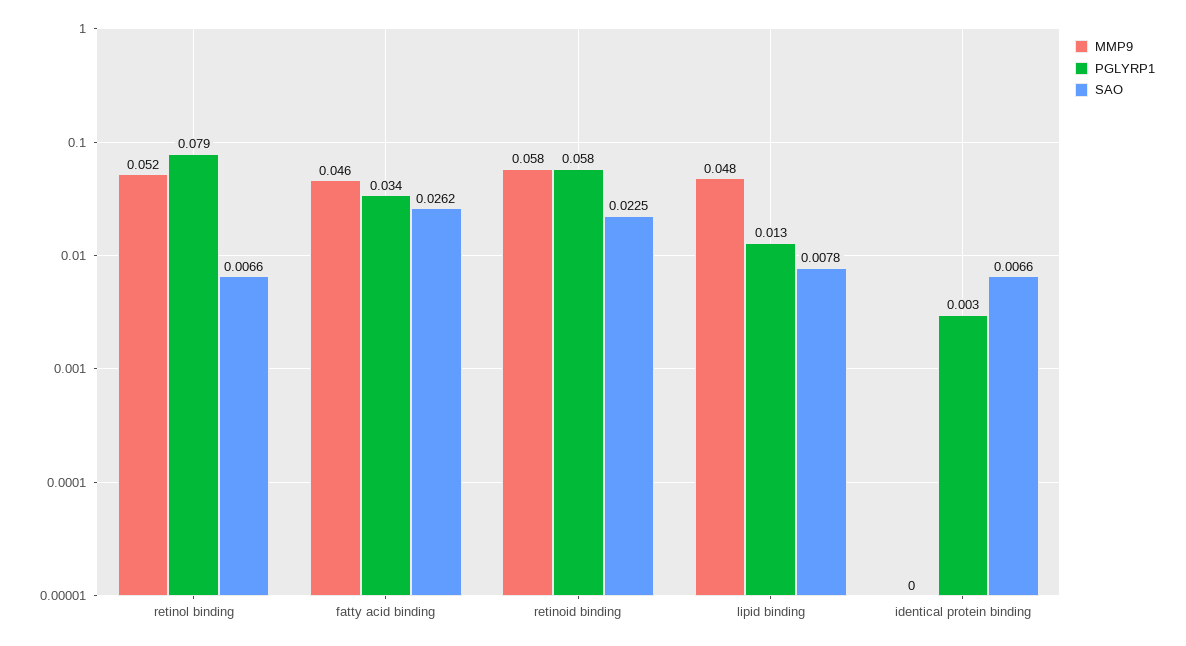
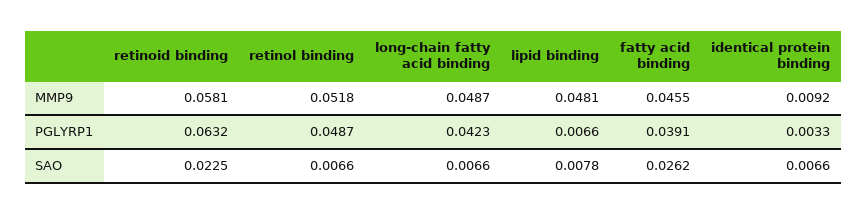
  {
    "MMP9": {
      "retinol binding": 0.0518,
      "fatty acid binding": 0.0455,
      "retinoid binding": 0.0581,
      "lipid binding": 0.0481,
-     "identical protein binding": 0
+     "identical protein binding": 0.0092,
+     "long-chain fatty acid binding": 0.0487
    },
    "PGLYRP1": {
-     "retinol binding": 0.079,
+     "retinol binding": 0.0487,
-     "fatty acid binding": 0.034,
+     "fatty acid binding": 0.0391,
-     "retinoid binding": 0.058,
+     "retinoid binding": 0.0632,
-     "lipid binding": 0.013,
+     "lipid binding": 0.0066,
-     "identical protein binding": 0.0033
+     "identical protein binding": 0.0033,
+     "long-chain fatty acid binding": 0.0423
    },
    "SAO": {
      "retinol binding": 0.0066,
      "fatty acid binding": 0.0262,
      "retinoid binding": 0.0225,
      "lipid binding": 0.0078,
-     "identical protein binding": 0.0066
+     "identical protein binding": 0.0066,
+     "long-chain fatty acid binding": 0.0066
    }
  }

